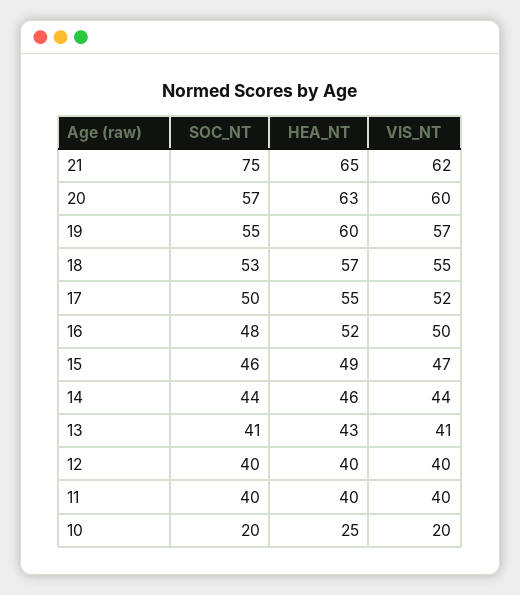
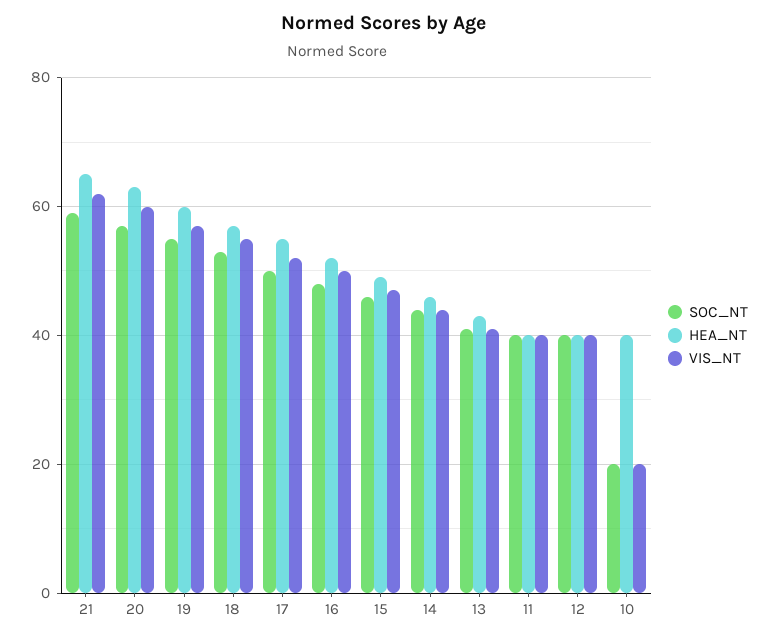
  {
    "SOC_NT": {
-     "21": 75,
+     "21": 60,
      "20": 57,
      "19": 55,
      "18": 53,
      "17": 50,
      "16": 48,
      "15": 46,
      "14": 44,
      "13": 41,
      "12": 40,
      "11": 40,
      "10": 20
    },
    "HEA_NT": {
      "21": 65,
      "20": 63,
      "19": 60,
      "18": 57,
      "17": 55,
      "16": 52,
      "15": 49,
      "14": 46,
      "13": 43,
      "12": 40,
      "11": 40,
-     "10": 25
+     "10": 40
    },
    "VIS_NT": {
      "21": 62,
      "20": 60,
      "19": 57,
      "18": 55,
      "17": 52,
      "16": 50,
      "15": 47,
      "14": 44,
      "13": 41,
      "12": 40,
      "11": 40,
      "10": 20
    }
  }

